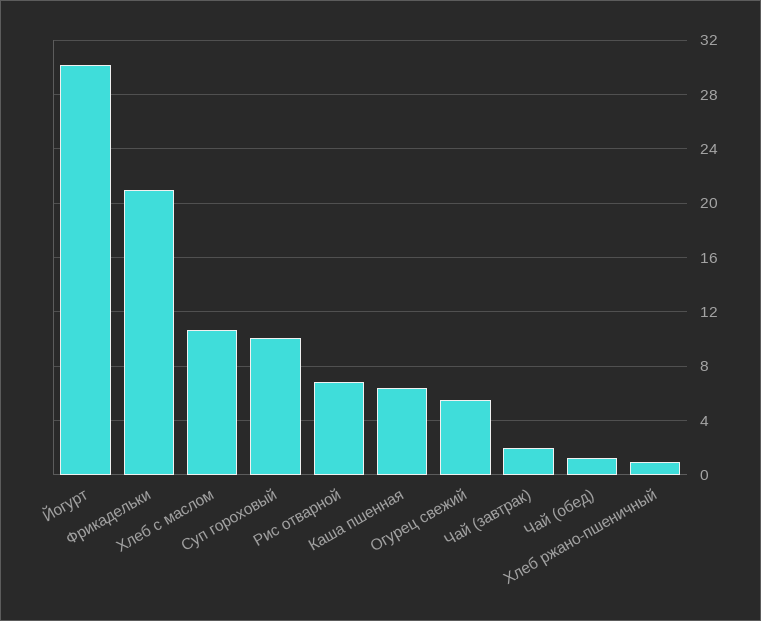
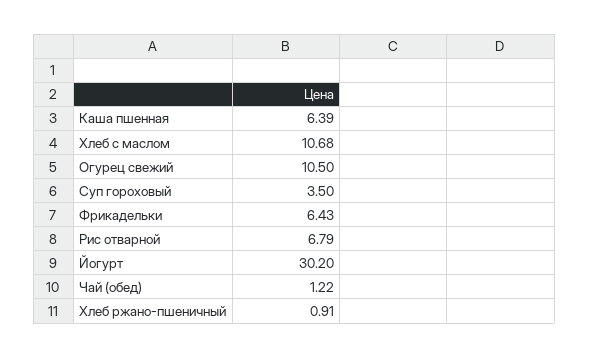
  {
    "Йогурт": 30.2,
-   "Фрикадельки": 21,
+   "Фрикадельки": 6.43,
    "Хлеб с маслом": 10.68,
-   "Суп гороховый": 10,
+   "Суп гороховый": 3.5,
    "Рис отварной": 6.79,
    "Каша пшенная": 6.39,
-   "Огурец свежий": 5.5,
+   "Огурец свежий": 10.5,
-   "Чай (завтрак)": 2,
    "Чай (обед)": 1.22,
    "Хлеб ржано-пшеничный": 0.91
  }

